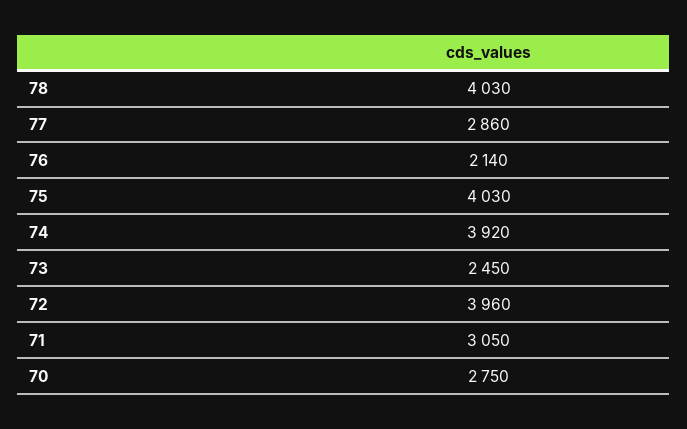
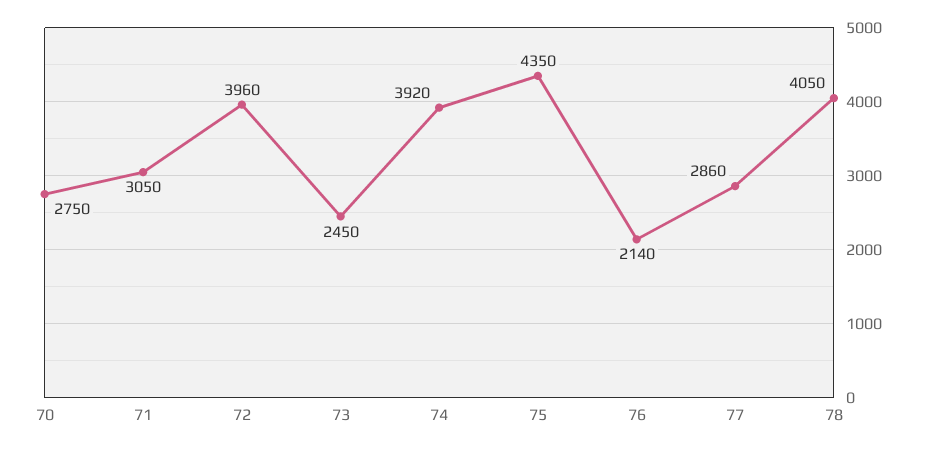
  {
-   "78": 4030,
+   "78": 4050,
    "77": 2860,
    "76": 2140,
-   "75": 4030,
+   "75": 4350,
    "74": 3920,
    "73": 2450,
    "72": 3960,
    "71": 3050,
    "70": 2750
  }

